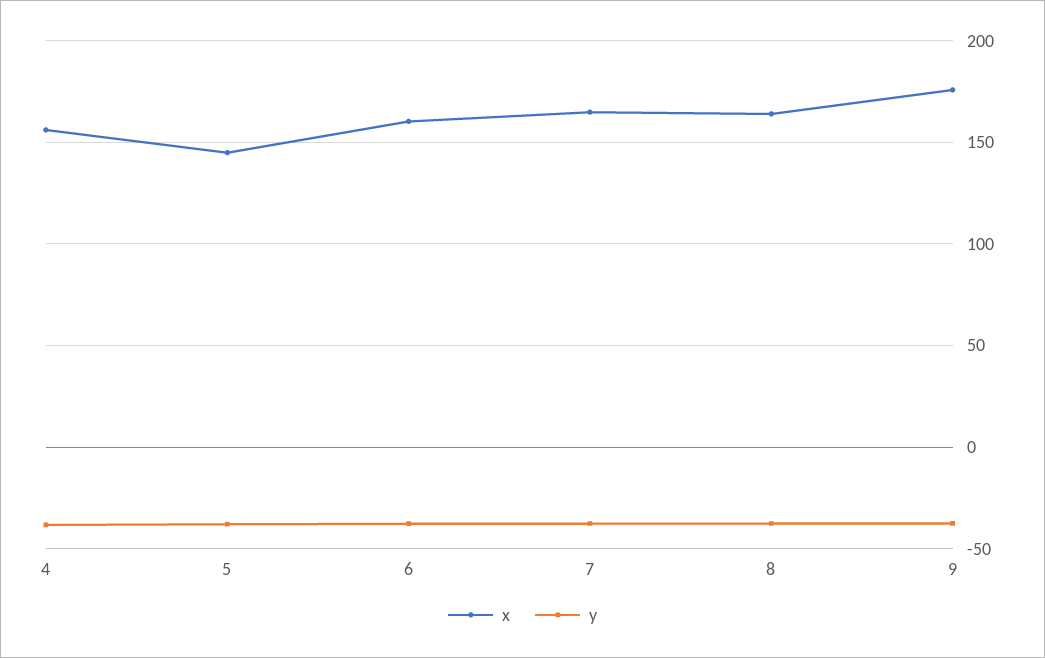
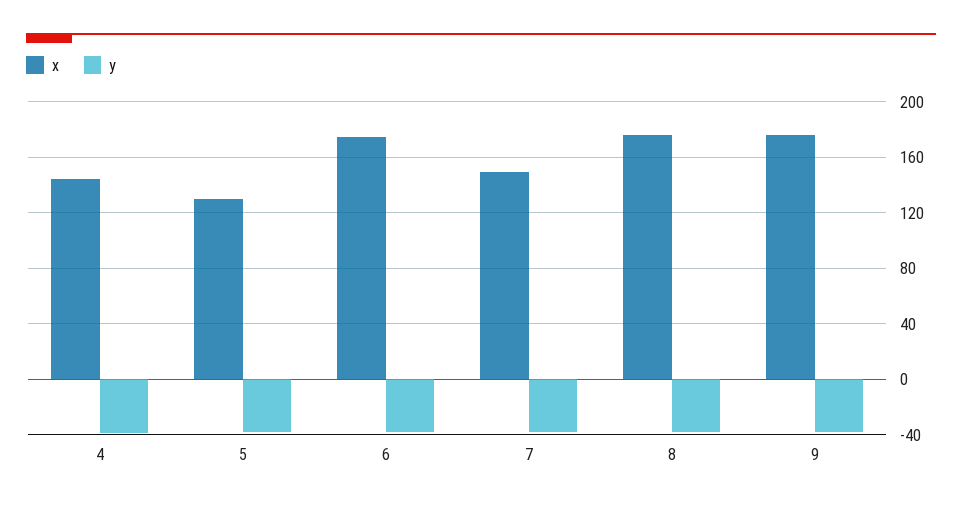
  {
    "x": {
-     "4": 155,
+     "4": 145,
-     "5": 145,
+     "5": 130,
-     "6": 160,
+     "6": 175,
-     "7": 165,
+     "7": 150,
-     "8": 165,
+     "8": 175,
      "9": 175
    },
    "y": {
      "4": -40,
      "5": -40,
      "6": -40,
      "7": -40,
      "8": -40,
      "9": -40
    }
  }

